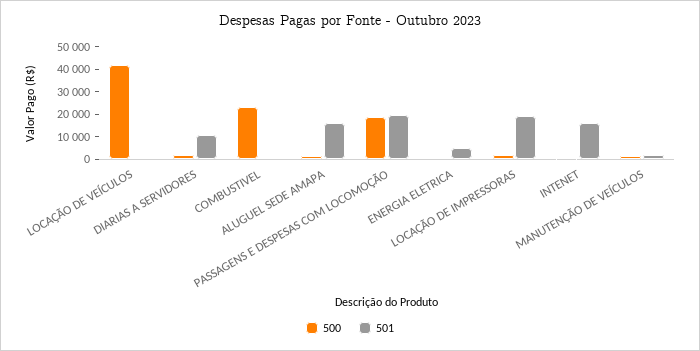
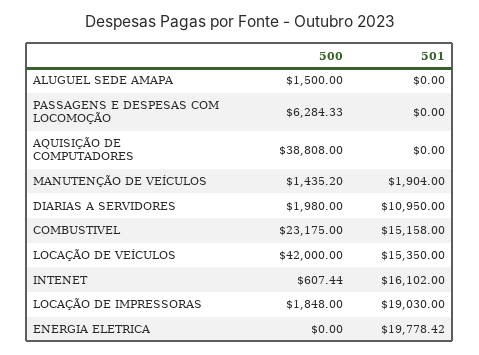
  {
    "500": {
      "LOCAÇÃO DE VEÍCULOS": 42000,
      "DIARIAS A SERVIDORES": 1980,
      "COMBUSTIVEL": 23175,
      "ALUGUEL SEDE AMAPA": 1500,
-     "PASSAGENS E DESPESAS COM LOCOMOÇÃO": 20000,
+     "PASSAGENS E DESPESAS COM LOCOMOÇÃO": 6284.33,
      "ENERGIA ELETRICA": 0,
      "LOCAÇÃO DE IMPRESSORAS": 1848,
      "INTENET": 607.44,
-     "MANUTENÇÃO DE VEÍCULOS": 1435.2
+     "MANUTENÇÃO DE VEÍCULOS": 1435.2,
+     "AQUISIÇÃO DE COMPUTADORES": 38808
    },
    "501": {
-     "LOCAÇÃO DE VEÍCULOS": 0,
+     "LOCAÇÃO DE VEÍCULOS": 15350,
      "DIARIAS A SERVIDORES": 10950,
-     "COMBUSTIVEL": 0,
+     "COMBUSTIVEL": 15158,
-     "ALUGUEL SEDE AMAPA": 15000,
+     "ALUGUEL SEDE AMAPA": 0,
-     "PASSAGENS E DESPESAS COM LOCOMOÇÃO": 20000,
+     "PASSAGENS E DESPESAS COM LOCOMOÇÃO": 0,
-     "ENERGIA ELETRICA": 5000,
+     "ENERGIA ELETRICA": 19778.42,
      "LOCAÇÃO DE IMPRESSORAS": 19030,
      "INTENET": 16102,
-     "MANUTENÇÃO DE VEÍCULOS": 1904
+     "MANUTENÇÃO DE VEÍCULOS": 1904,
+     "AQUISIÇÃO DE COMPUTADORES": 0
    }
  }

